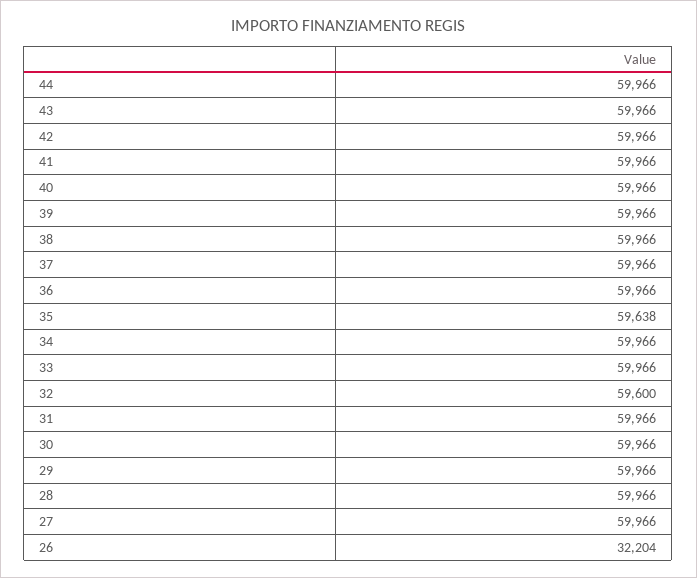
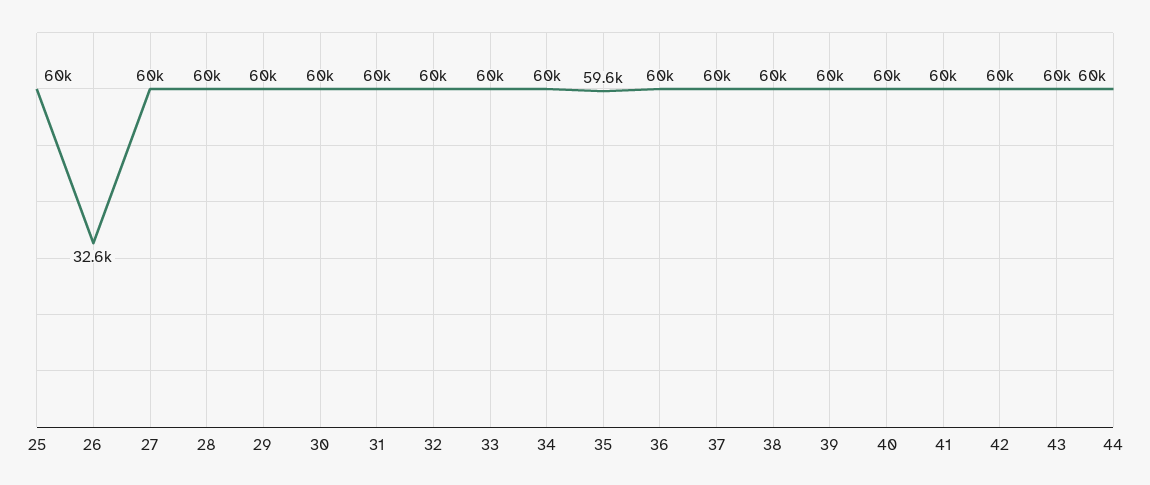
  {
    "44": 59966,
    "43": 59966,
    "42": 59966,
    "41": 59966,
    "40": 59966,
    "39": 59966,
    "38": 59966,
    "37": 59966,
    "36": 59966,
    "35": 59638,
    "34": 59966,
    "33": 59966,
-   "32": 59600,
+   "32": 60000,
    "31": 59966,
    "30": 59966,
    "29": 59966,
    "28": 59966,
    "27": 59966,
-   "26": 32204
+   "26": 32600,
+   "25": 60000
  }

